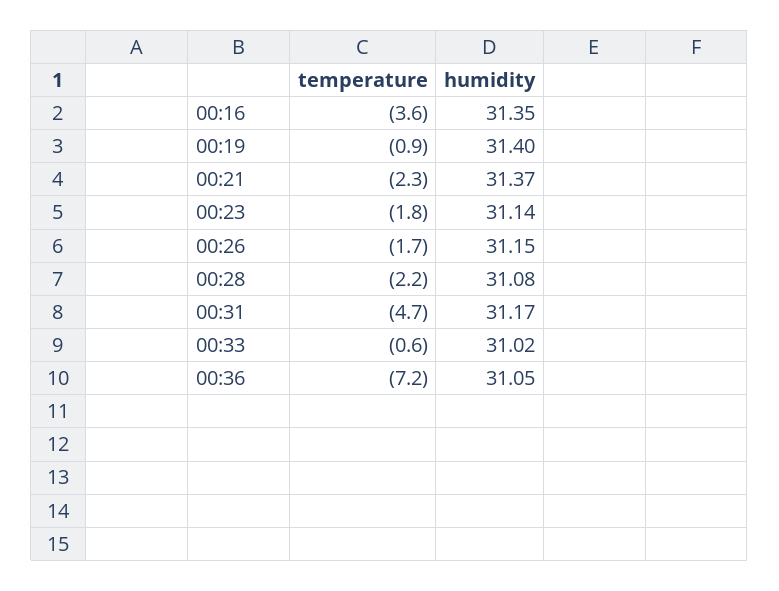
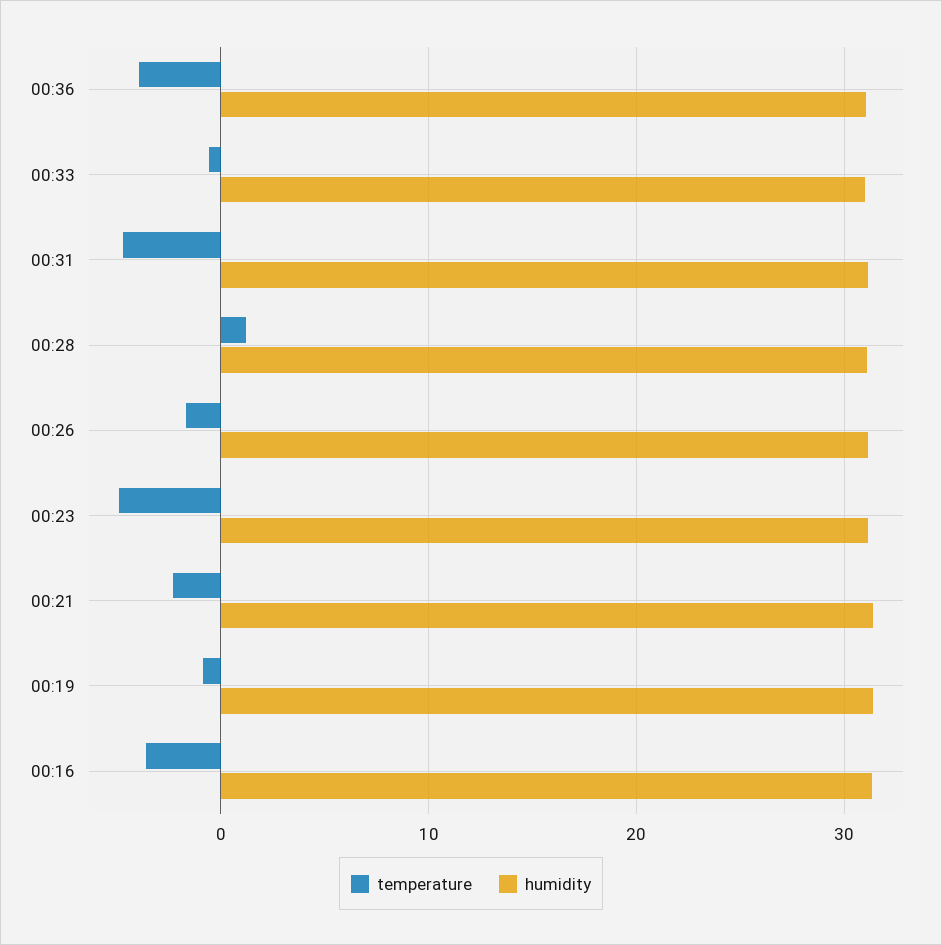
  {
    "temperature": {
      "00:16": -3.6,
      "00:19": -0.9,
      "00:21": -2.3,
-     "00:23": -1.8,
+     "00:23": -5,
      "00:26": -1.7,
-     "00:28": -2.2,
+     "00:28": 1,
      "00:31": -4.7,
      "00:33": -0.6,
-     "00:36": -7.2
+     "00:36": -4
    },
    "humidity": {
      "00:16": 31.35,
      "00:19": 31.4,
      "00:21": 31.37,
      "00:23": 31.14,
      "00:26": 31.15,
      "00:28": 31.08,
      "00:31": 31.17,
      "00:33": 31.02,
      "00:36": 31.05
    }
  }

